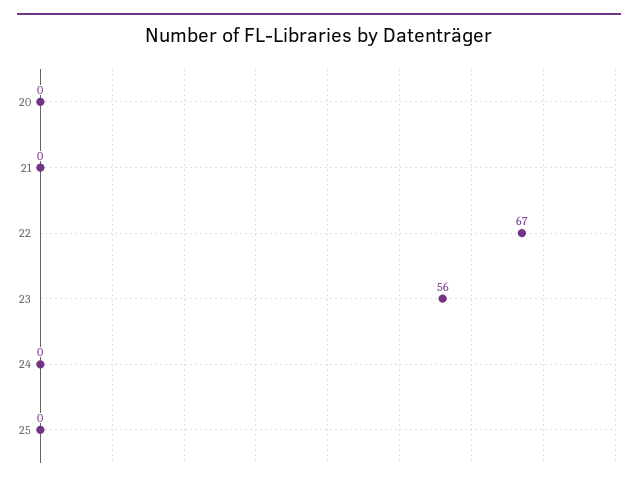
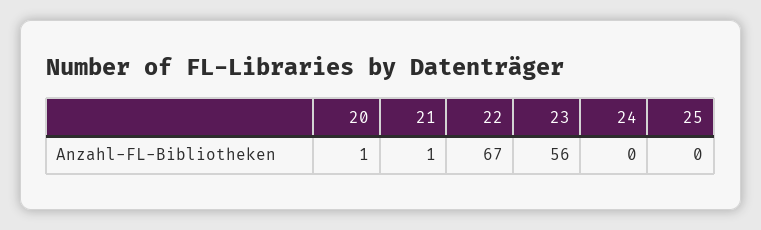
  {
-   "20": 0,
+   "20": 1,
-   "21": 0,
+   "21": 1,
    "22": 67,
    "23": 56,
    "24": 0,
    "25": 0
  }

